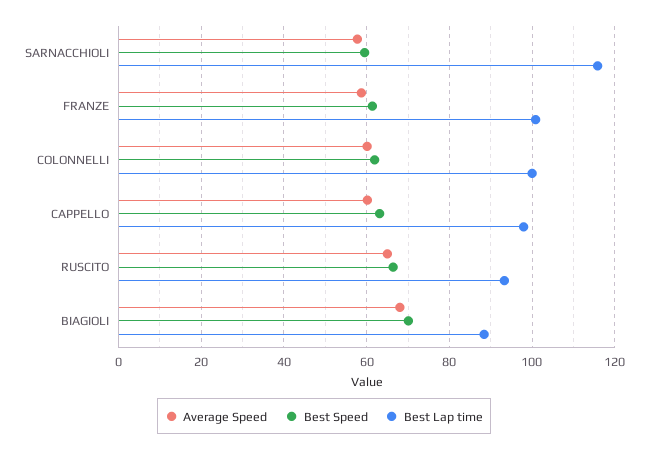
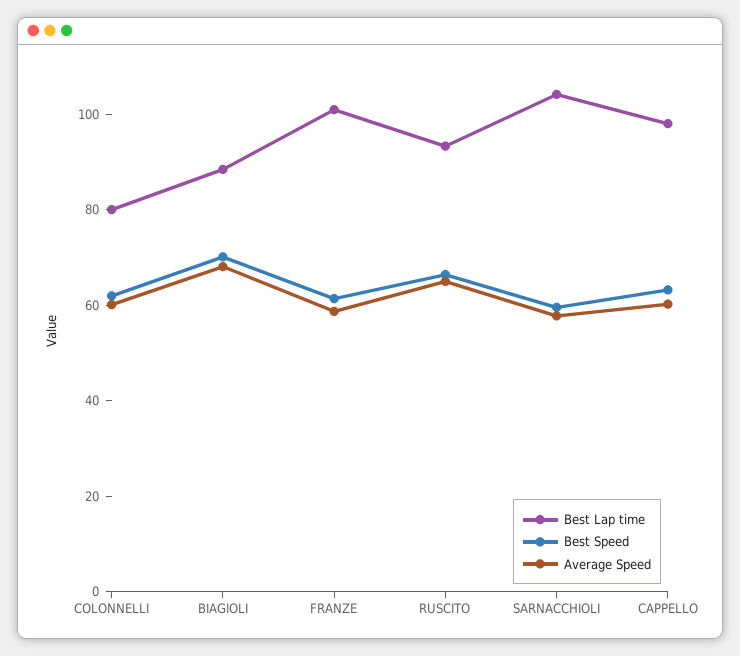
  {
    "Average Speed": {
      "SARNACCHIOLI": 58,
      "FRANZE": 58,
      "COLONNELLI": 60,
      "CAPPELLO": 60,
      "RUSCITO": 64,
      "BIAGIOLI": 68
    },
    "Best Speed": {
      "SARNACCHIOLI": 60,
      "FRANZE": 62,
      "COLONNELLI": 62,
      "CAPPELLO": 64,
      "RUSCITO": 66,
      "BIAGIOLI": 70
    },
    "Best Lap time": {
-     "SARNACCHIOLI": 116,
+     "SARNACCHIOLI": 105,
      "FRANZE": 100,
-     "COLONNELLI": 100,
+     "COLONNELLI": 80,
      "CAPPELLO": 98,
      "RUSCITO": 94,
      "BIAGIOLI": 88
    }
  }

